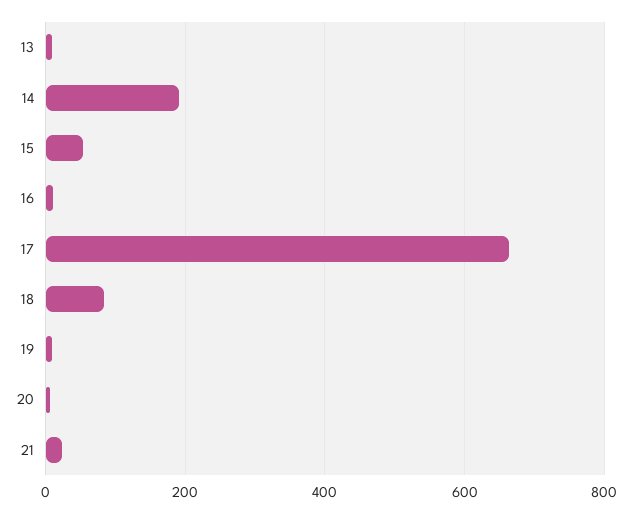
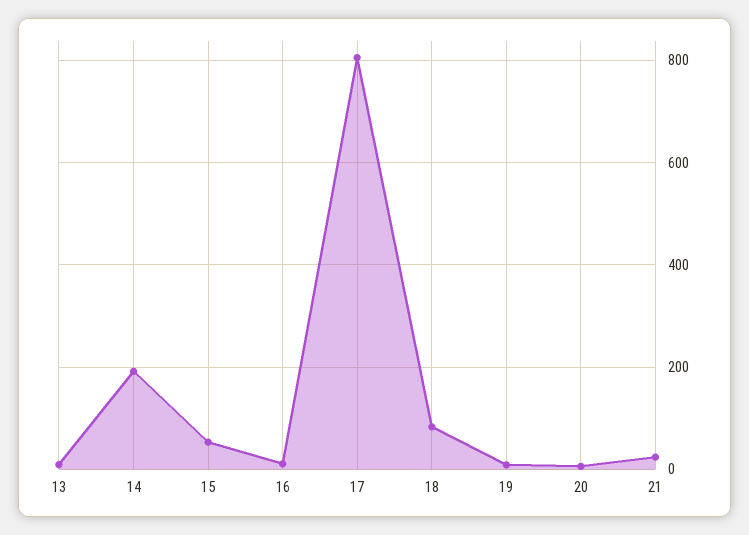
  {
    "13": 0,
    "14": 200,
    "15": 60,
    "16": 20,
-   "17": 660,
+   "17": 800,
    "18": 80,
    "19": 0,
    "20": 0,
    "21": 20
  }

